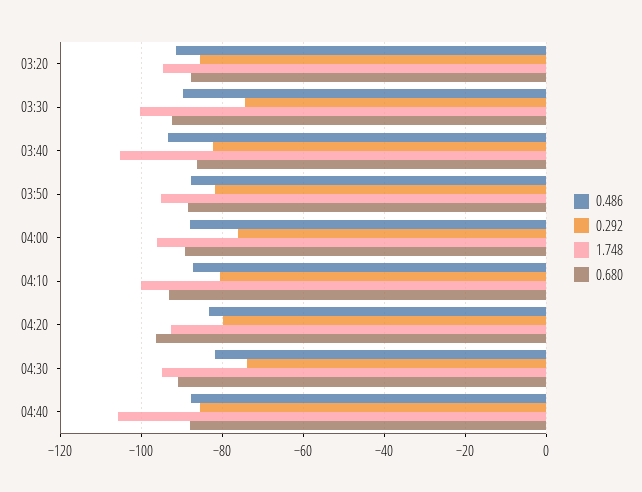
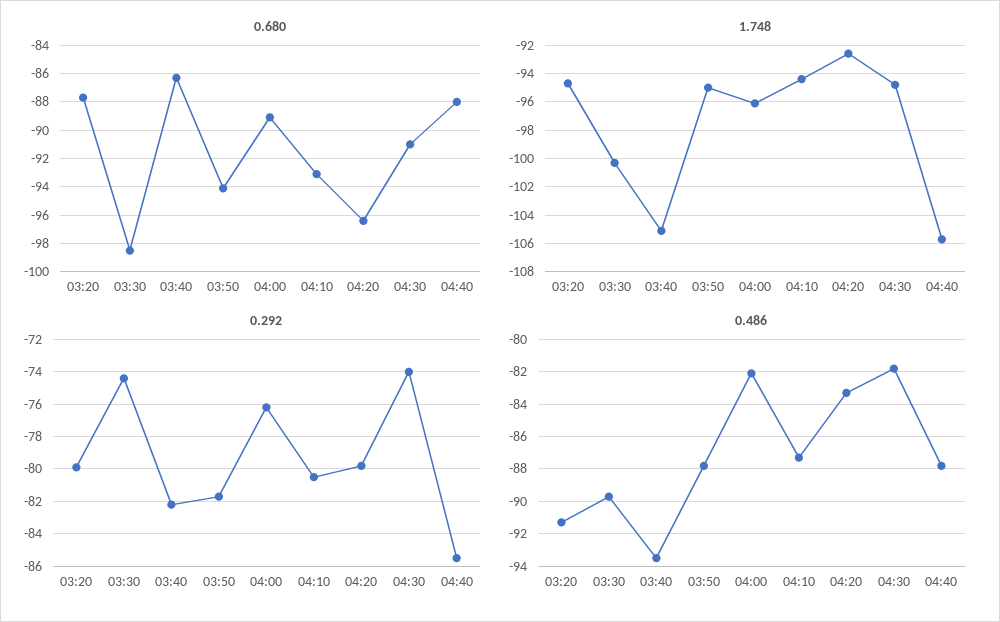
  {
    "0.486": {
      "03:20": -91.5,
      "03:30": -89.5,
      "03:40": -93.5,
      "03:50": -88,
-     "04:00": -88,
+     "04:00": -82,
      "04:10": -87.5,
      "04:20": -83.5,
      "04:30": -82,
      "04:40": -88
    },
    "0.292": {
-     "03:20": -86,
+     "03:20": -80,
      "03:30": -74.5,
      "03:40": -82,
      "03:50": -81.5,
      "04:00": -76,
      "04:10": -80.5,
      "04:20": -80,
      "04:30": -74,
      "04:40": -85.5
    },
    "1.748": {
      "03:20": -94.5,
      "03:30": -100.5,
      "03:40": -105,
      "03:50": -95,
      "04:00": -96,
-     "04:10": -100,
+     "04:10": -94.5,
      "04:20": -92.5,
      "04:30": -95,
      "04:40": -105.5
    },
    "0.680": {
      "03:20": -87.5,
-     "03:30": -92,
+     "03:30": -98.5,
      "03:40": -86.5,
-     "03:50": -88,
+     "03:50": -94,
      "04:00": -89,
      "04:10": -93,
      "04:20": -96.5,
      "04:30": -91,
      "04:40": -88
    }
  }

